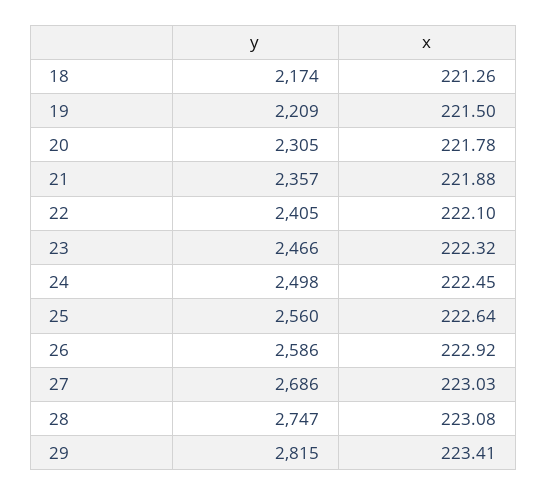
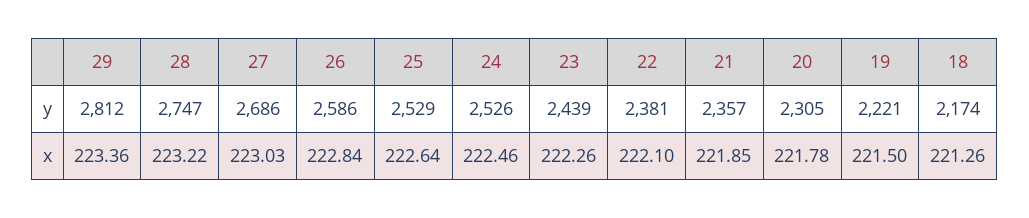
  {
    "y": {
      "18": 2174,
-     "19": 2209,
+     "19": 2221,
      "20": 2305,
      "21": 2357,
-     "22": 2405,
+     "22": 2381,
-     "23": 2466,
+     "23": 2439,
-     "24": 2498,
+     "24": 2526,
-     "25": 2560,
+     "25": 2529,
      "26": 2586,
      "27": 2686,
      "28": 2747,
-     "29": 2815
+     "29": 2812
    },
    "x": {
      "18": 221.26,
      "19": 221.5,
      "20": 221.78,
-     "21": 221.88,
+     "21": 221.85,
      "22": 222.1,
-     "23": 222.32,
+     "23": 222.26,
-     "24": 222.45,
+     "24": 222.46,
      "25": 222.64,
-     "26": 222.92,
+     "26": 222.84,
      "27": 223.03,
-     "28": 223.08,
+     "28": 223.22,
-     "29": 223.41
+     "29": 223.36
    }
  }

